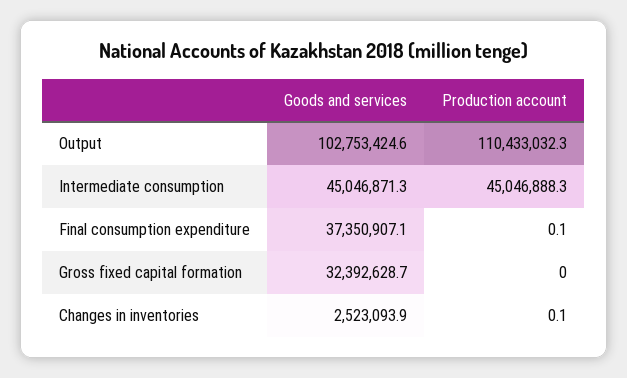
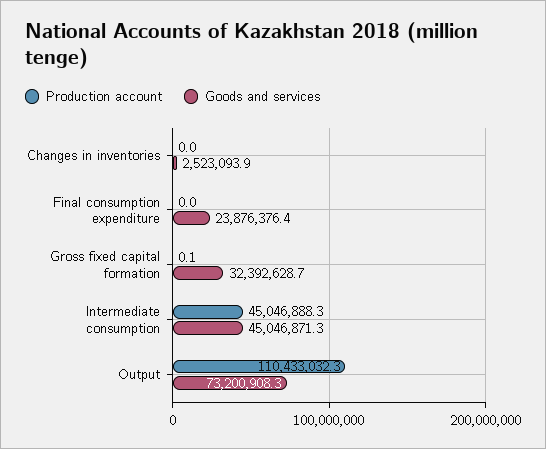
  {
    "Goods and services": {
-     "Output": 102753424.6,
+     "Output": 73200908.3,
      "Intermediate consumption": 45046871.3,
-     "Final consumption expenditure": 37350907.1,
+     "Final consumption expenditure": 23876376.4,
      "Gross fixed capital formation": 32392628.7,
      "Changes in inventories": 2523093.9
    },
    "Production account": {
      "Output": 110433032.3,
      "Intermediate consumption": 45046888.3,
-     "Final consumption expenditure": 0.1,
+     "Final consumption expenditure": 0,
-     "Gross fixed capital formation": 0,
+     "Gross fixed capital formation": 0.1,
-     "Changes in inventories": 0.1
+     "Changes in inventories": 0
    }
  }

